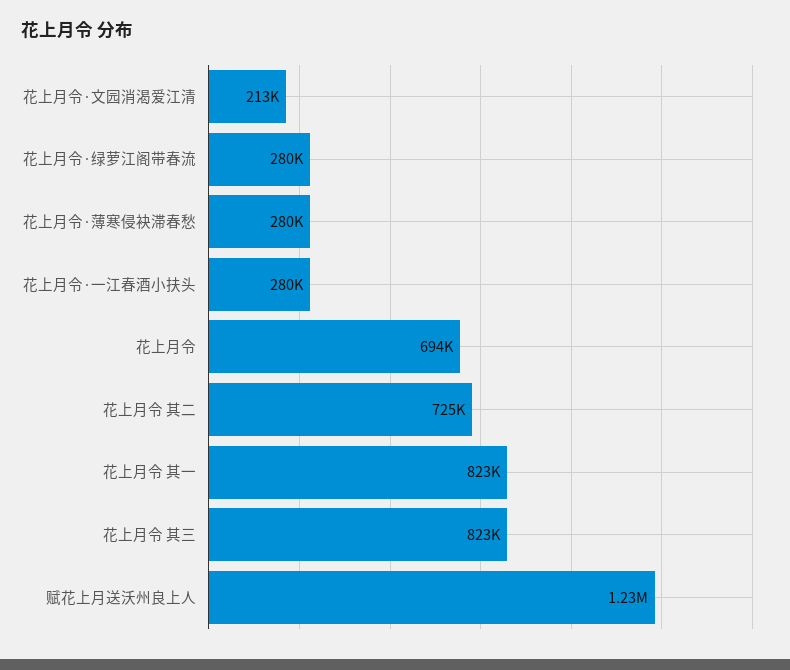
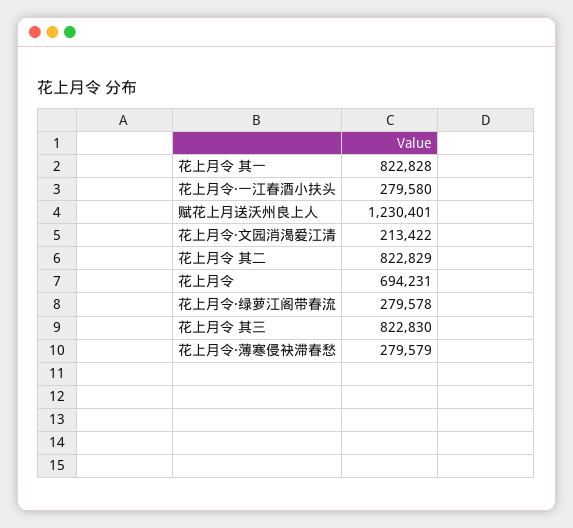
  {
    "花上月令·文园消渴爱江清": 213422,
    "花上月令·绿萝江阁带春流": 279578,
    "花上月令·薄寒侵袂滞春愁": 279579,
    "花上月令·一江春酒小扶头": 279580,
    "花上月令": 694231,
-   "花上月令 其二": 725000,
+   "花上月令 其二": 822829,
    "花上月令 其一": 822828,
    "花上月令 其三": 822830,
    "赋花上月送沃州良上人": 1230401
  }

